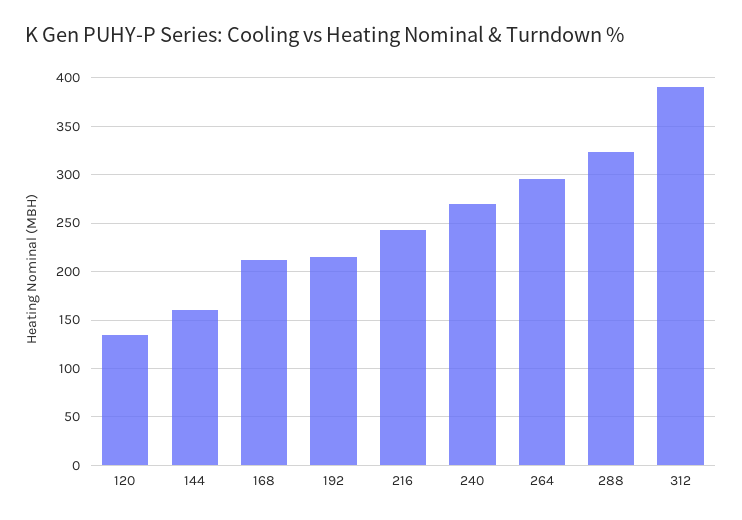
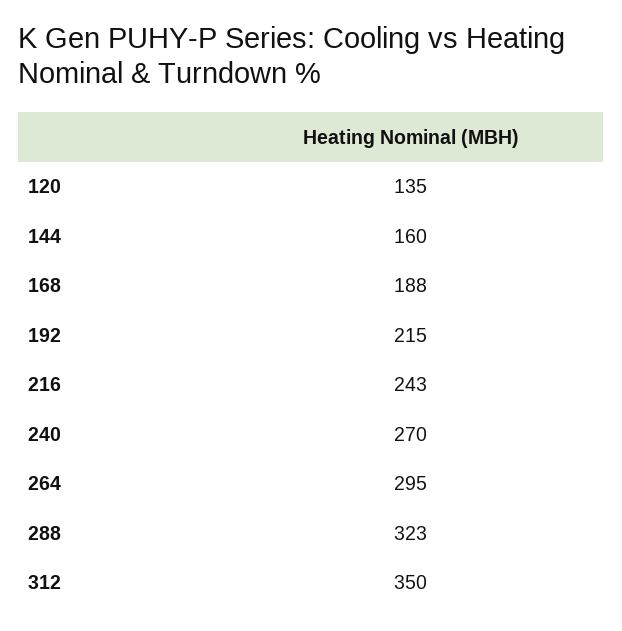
  {
    "120": 135,
    "144": 160,
-   "168": 210,
+   "168": 188,
    "192": 215,
    "216": 243,
    "240": 270,
    "264": 295,
    "288": 323,
-   "312": 390
+   "312": 350
  }

